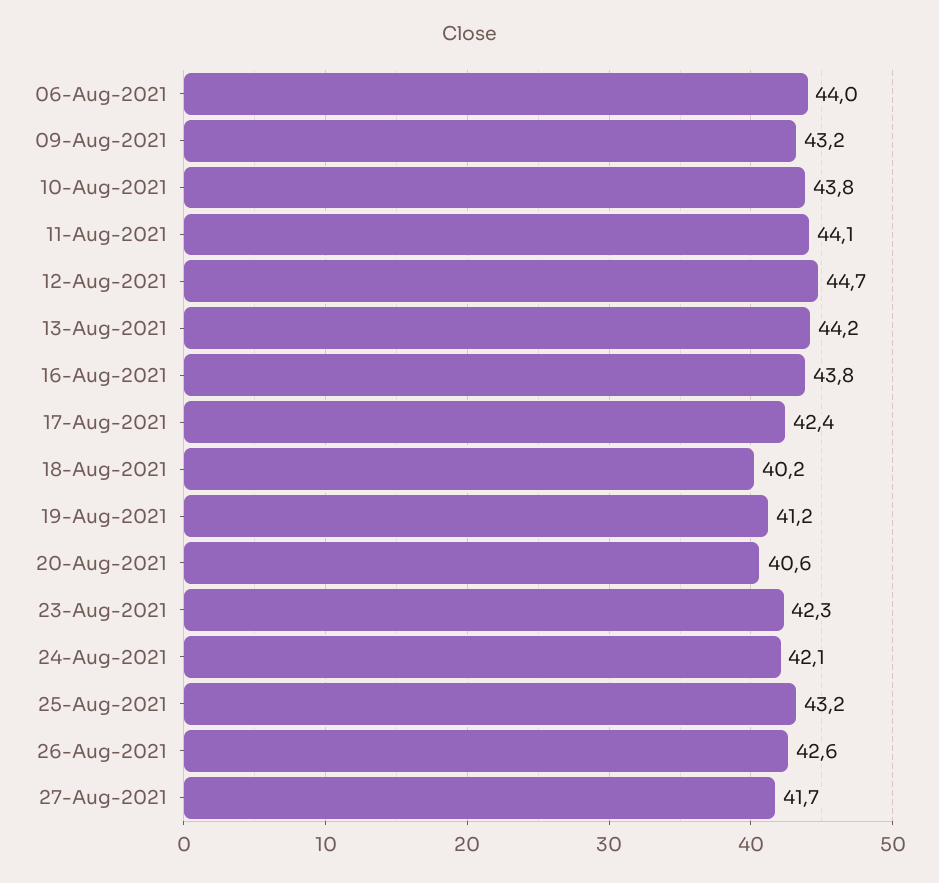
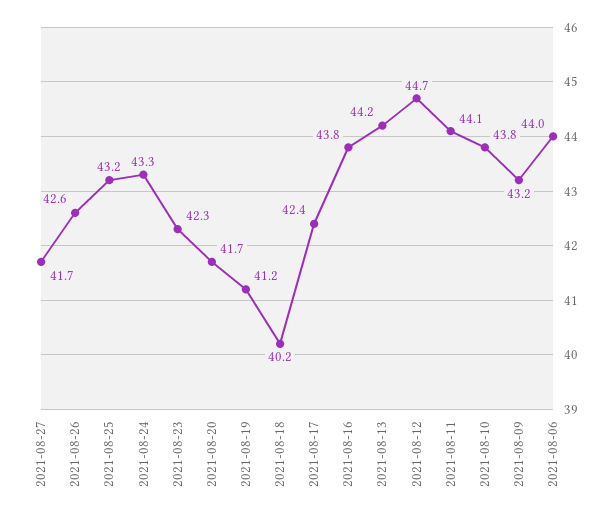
  {
    "06-Aug-2021": 44,
    "09-Aug-2021": 43.2,
    "10-Aug-2021": 43.8,
    "11-Aug-2021": 44.1,
    "12-Aug-2021": 44.7,
    "13-Aug-2021": 44.2,
    "16-Aug-2021": 43.8,
    "17-Aug-2021": 42.4,
    "18-Aug-2021": 40.2,
    "19-Aug-2021": 41.2,
-   "20-Aug-2021": 40.6,
+   "20-Aug-2021": 41.7,
    "23-Aug-2021": 42.3,
-   "24-Aug-2021": 42.1,
+   "24-Aug-2021": 43.3,
    "25-Aug-2021": 43.2,
    "26-Aug-2021": 42.6,
    "27-Aug-2021": 41.7
  }

